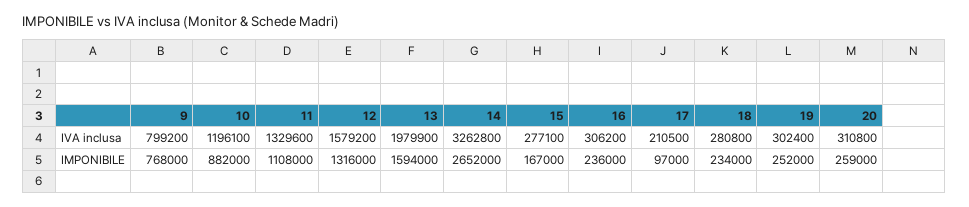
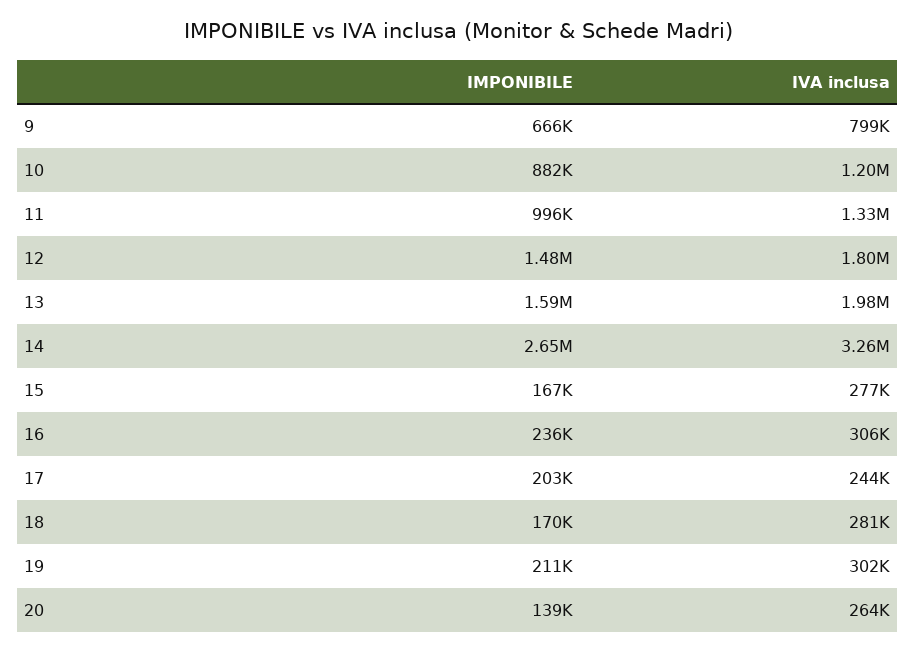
  {
    "9": {
      "IVA inclusa": 799200,
-     "IMPONIBILE": 768000
+     "IMPONIBILE": 666000
    },
    "10": {
      "IVA inclusa": 1196100,
      "IMPONIBILE": 882000
    },
    "11": {
      "IVA inclusa": 1329600,
-     "IMPONIBILE": 1108000
+     "IMPONIBILE": 996000
    },
    "12": {
-     "IVA inclusa": 1579200,
+     "IVA inclusa": 1800000,
-     "IMPONIBILE": 1316000
+     "IMPONIBILE": 1480000
    },
    "13": {
      "IVA inclusa": 1979900,
      "IMPONIBILE": 1594000
    },
    "14": {
      "IVA inclusa": 3262800,
      "IMPONIBILE": 2652000
    },
    "15": {
      "IVA inclusa": 277100,
      "IMPONIBILE": 167000
    },
    "16": {
      "IVA inclusa": 306200,
      "IMPONIBILE": 236000
    },
    "17": {
-     "IVA inclusa": 210500,
+     "IVA inclusa": 244000,
-     "IMPONIBILE": 97000
+     "IMPONIBILE": 203000
    },
    "18": {
      "IVA inclusa": 280800,
-     "IMPONIBILE": 234000
+     "IMPONIBILE": 170000
    },
    "19": {
      "IVA inclusa": 302400,
-     "IMPONIBILE": 252000
+     "IMPONIBILE": 211000
    },
    "20": {
-     "IVA inclusa": 310800,
+     "IVA inclusa": 264000,
-     "IMPONIBILE": 259000
+     "IMPONIBILE": 139000
    }
  }

